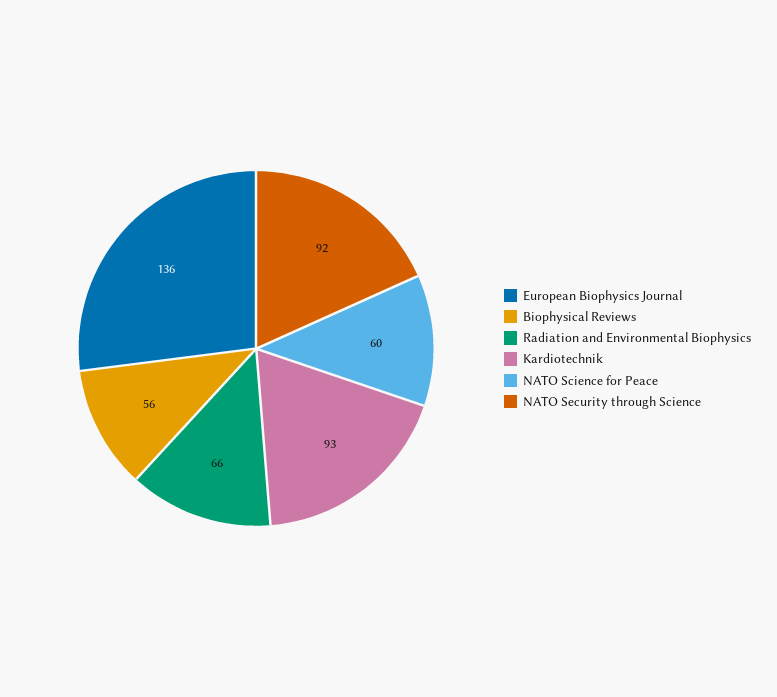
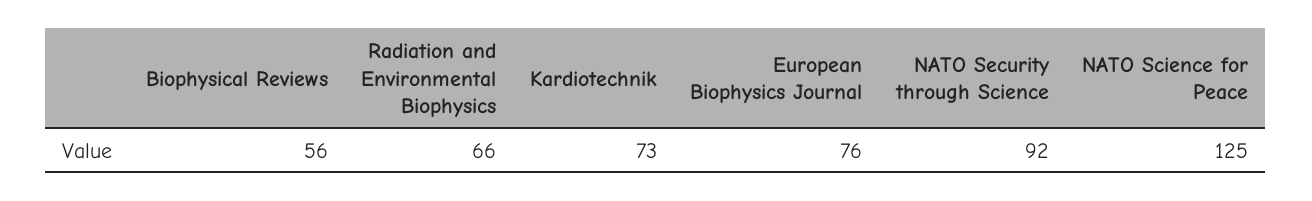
  {
-   "European Biophysics Journal": 136,
+   "European Biophysics Journal": 76,
    "Biophysical Reviews": 56,
    "Radiation and Environmental Biophysics": 66,
-   "Kardiotechnik": 93,
+   "Kardiotechnik": 73,
-   "NATO Science for Peace": 60,
+   "NATO Science for Peace": 125,
    "NATO Security through Science": 92
  }

